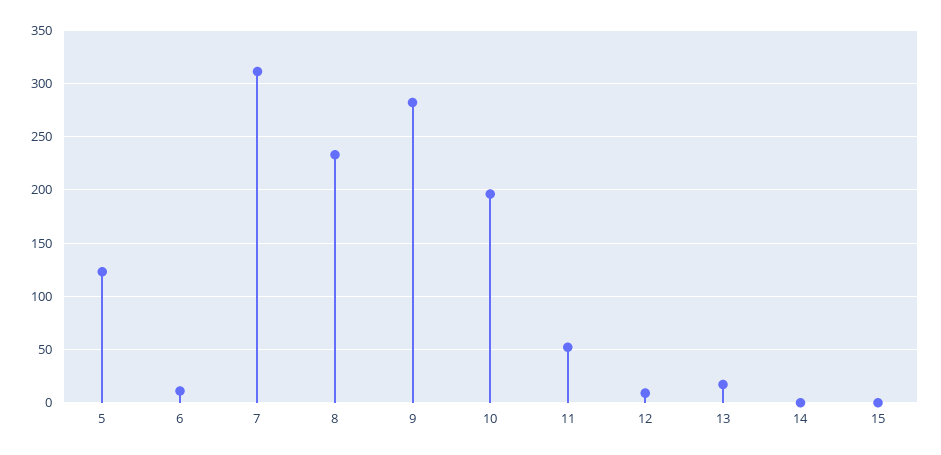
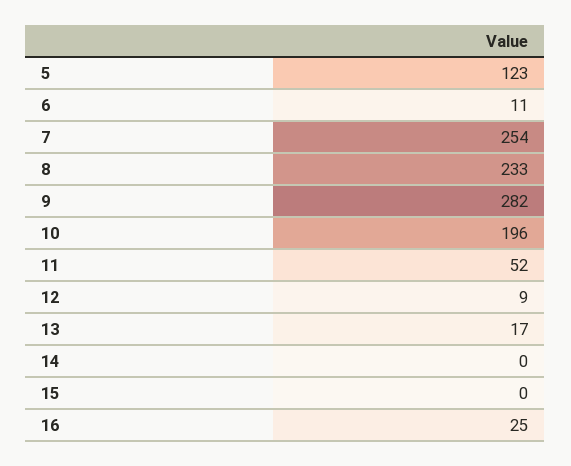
  {
    "5": 123,
    "6": 11,
-   "7": 310,
+   "7": 254,
    "8": 233,
    "9": 282,
    "10": 196,
    "11": 52,
    "12": 9,
    "13": 17,
    "14": 0,
-   "15": 0
+   "15": 0,
+   "16": 25
  }

